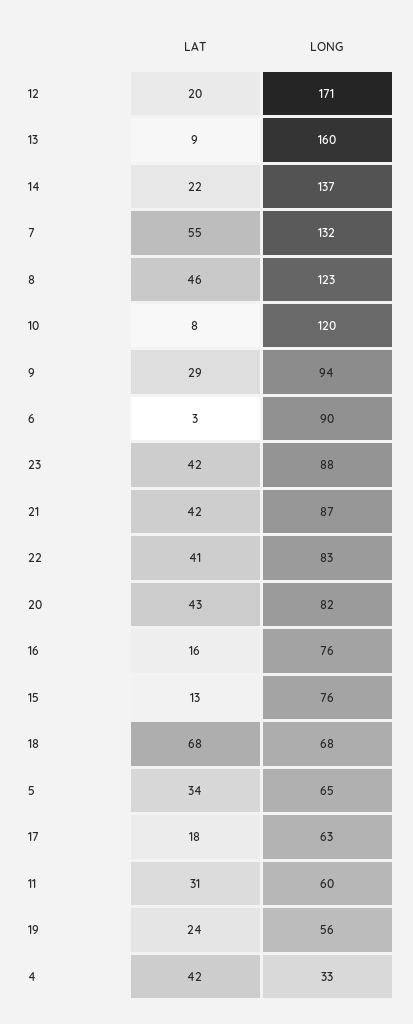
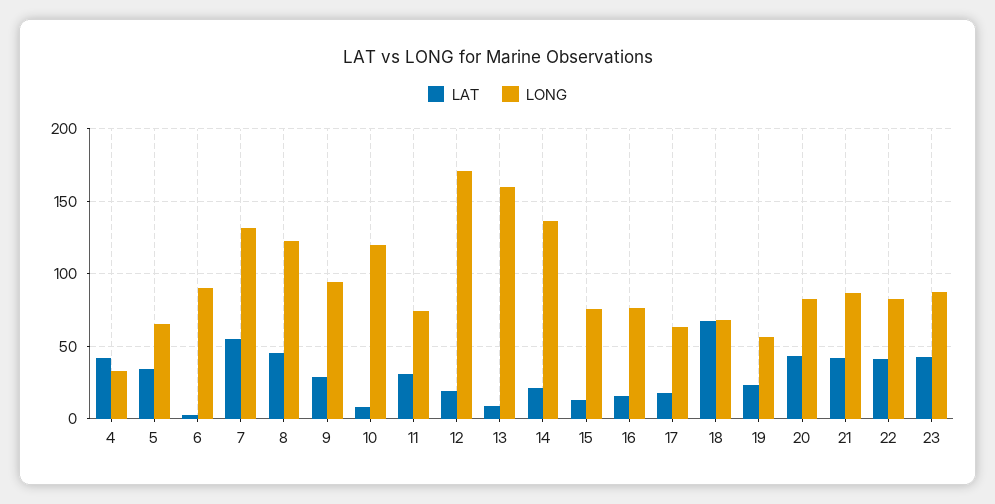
  {
    "LAT": {
      "12": 20,
      "13": 9,
      "14": 22,
      "7": 55,
      "8": 46,
      "10": 8,
      "9": 29,
      "6": 3,
      "23": 42,
      "21": 42,
      "22": 41,
      "20": 43,
      "16": 16,
      "15": 13,
      "18": 68,
      "5": 34,
      "17": 18,
      "11": 31,
      "19": 24,
      "4": 42
    },
    "LONG": {
      "12": 171,
      "13": 160,
      "14": 137,
      "7": 132,
      "8": 123,
      "10": 120,
      "9": 94,
      "6": 90,
      "23": 88,
      "21": 87,
      "22": 83,
      "20": 82,
      "16": 76,
      "15": 76,
      "18": 68,
      "5": 65,
      "17": 63,
-     "11": 60,
+     "11": 75,
      "19": 56,
      "4": 33
    }
  }

